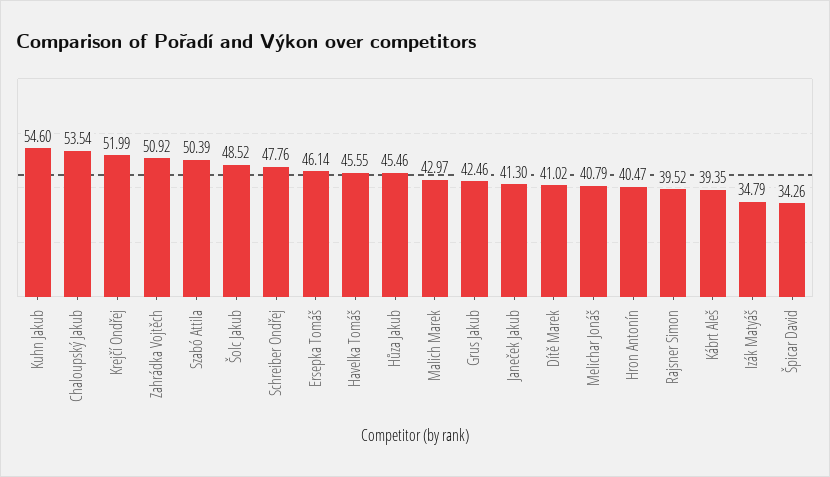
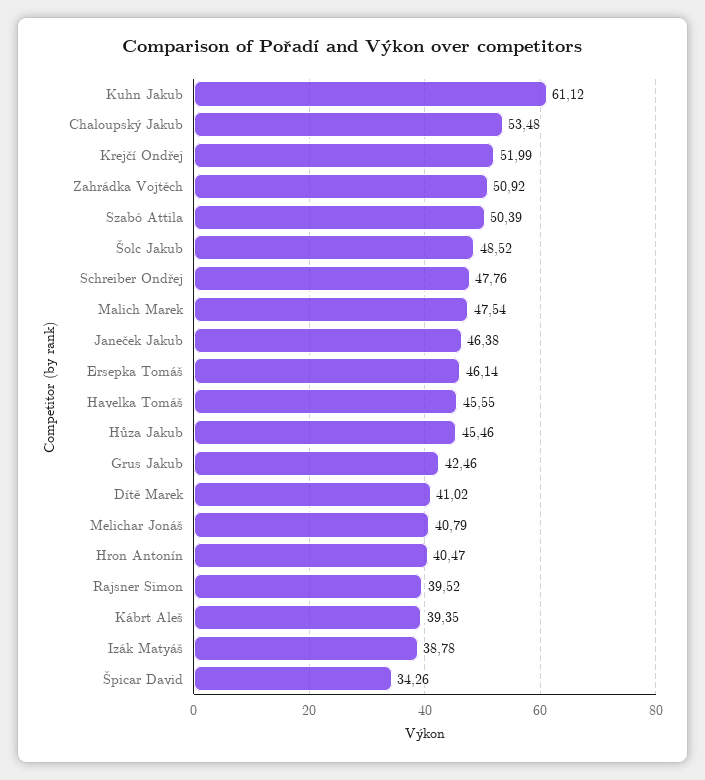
  {
-   "Kuhn Jakub": 54.6,
+   "Kuhn Jakub": 61.12,
-   "Chaloupský Jakub": 53.54,
+   "Chaloupský Jakub": 53.48,
    "Krejčí Ondřej": 51.99,
    "Zahrádka Vojtěch": 50.92,
    "Szabó Attila": 50.39,
    "Šolc Jakub": 48.52,
    "Schreiber Ondřej": 47.76,
    "Ersepka Tomáš": 46.14,
    "Havelka Tomáš": 45.55,
    "Hůza Jakub": 45.46,
-   "Malich Marek": 42.97,
+   "Malich Marek": 47.54,
    "Grus Jakub": 42.46,
-   "Janeček Jakub": 41.3,
+   "Janeček Jakub": 46.38,
    "Dítě Marek": 41.02,
    "Melichar Jonáš": 40.79,
    "Hron Antonín": 40.47,
    "Rajsner Simon": 39.52,
    "Kábrt Aleš": 39.35,
-   "Izák Matyáš": 34.79,
+   "Izák Matyáš": 38.78,
    "Špicar David": 34.26
  }

